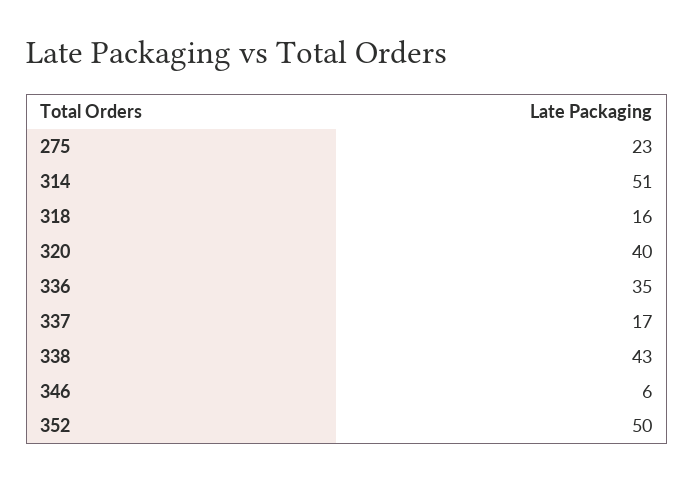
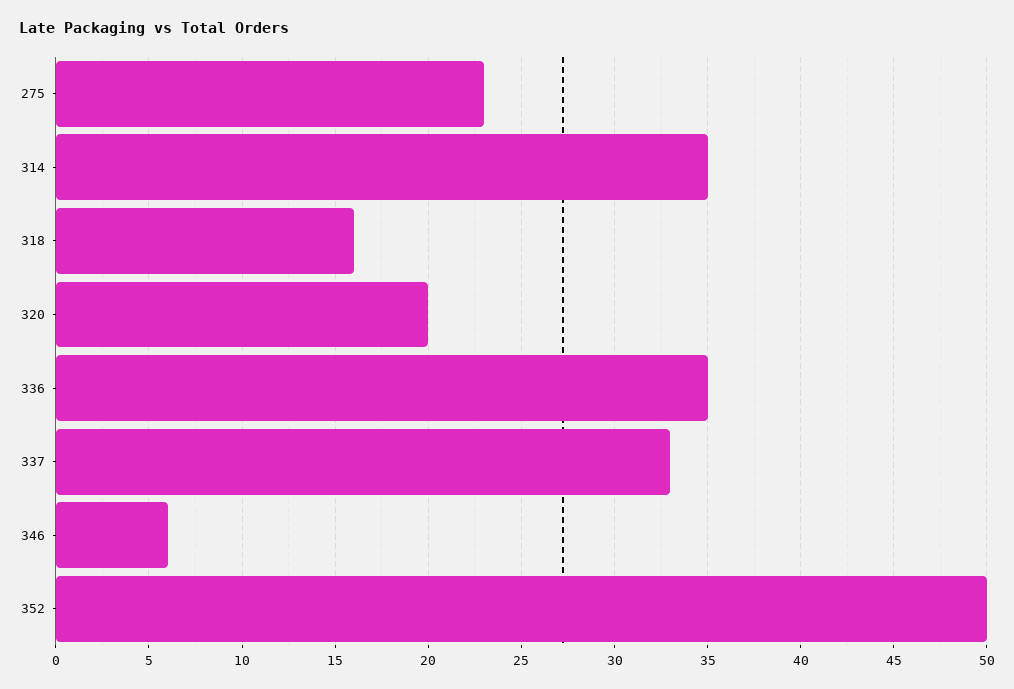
  {
    "275": 23,
-   "314": 51,
+   "314": 35,
    "318": 16,
-   "320": 40,
+   "320": 20,
    "336": 35,
-   "337": 17,
+   "337": 33,
-   "338": 43,
    "346": 6,
    "352": 50
  }

